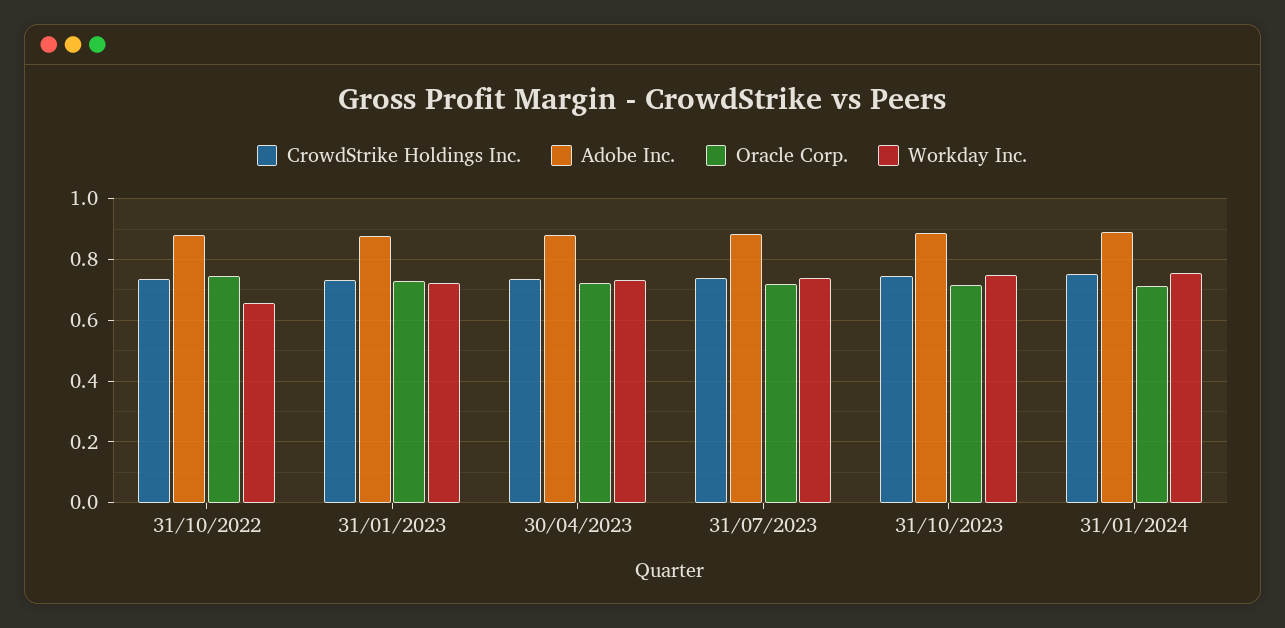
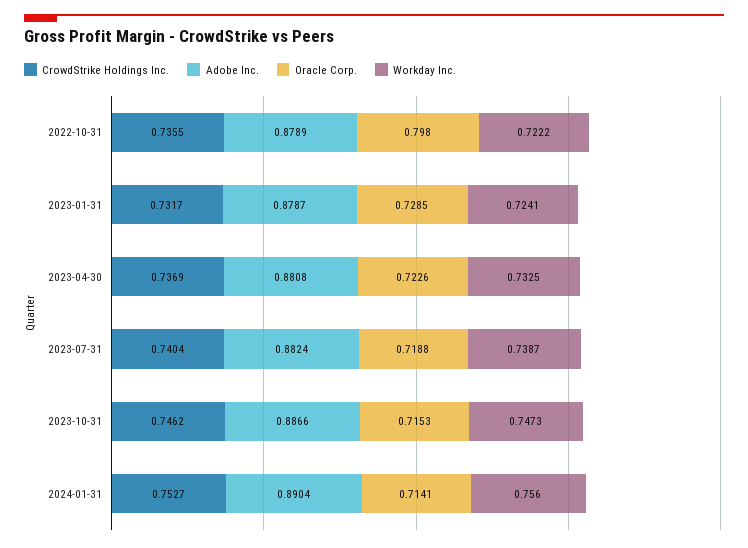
  {
    "CrowdStrike Holdings Inc.": {
      "31/10/2022": 0.7355,
      "31/01/2023": 0.7317,
      "30/04/2023": 0.7369,
      "31/07/2023": 0.7404,
      "31/10/2023": 0.7462,
      "31/01/2024": 0.7527
    },
    "Adobe Inc.": {
      "31/10/2022": 0.8789,
      "31/01/2023": 0.8787,
      "30/04/2023": 0.8808,
      "31/07/2023": 0.8824,
      "31/10/2023": 0.8866,
      "31/01/2024": 0.8904
    },
    "Oracle Corp.": {
-     "31/10/2022": 0.74,
+     "31/10/2022": 0.798,
      "31/01/2023": 0.7285,
      "30/04/2023": 0.7226,
      "31/07/2023": 0.7188,
      "31/10/2023": 0.7153,
      "31/01/2024": 0.7141
    },
    "Workday Inc.": {
-     "31/10/2022": 0.66,
+     "31/10/2022": 0.7222,
      "31/01/2023": 0.7241,
      "30/04/2023": 0.7325,
      "31/07/2023": 0.7387,
      "31/10/2023": 0.7473,
      "31/01/2024": 0.756
    }
  }

